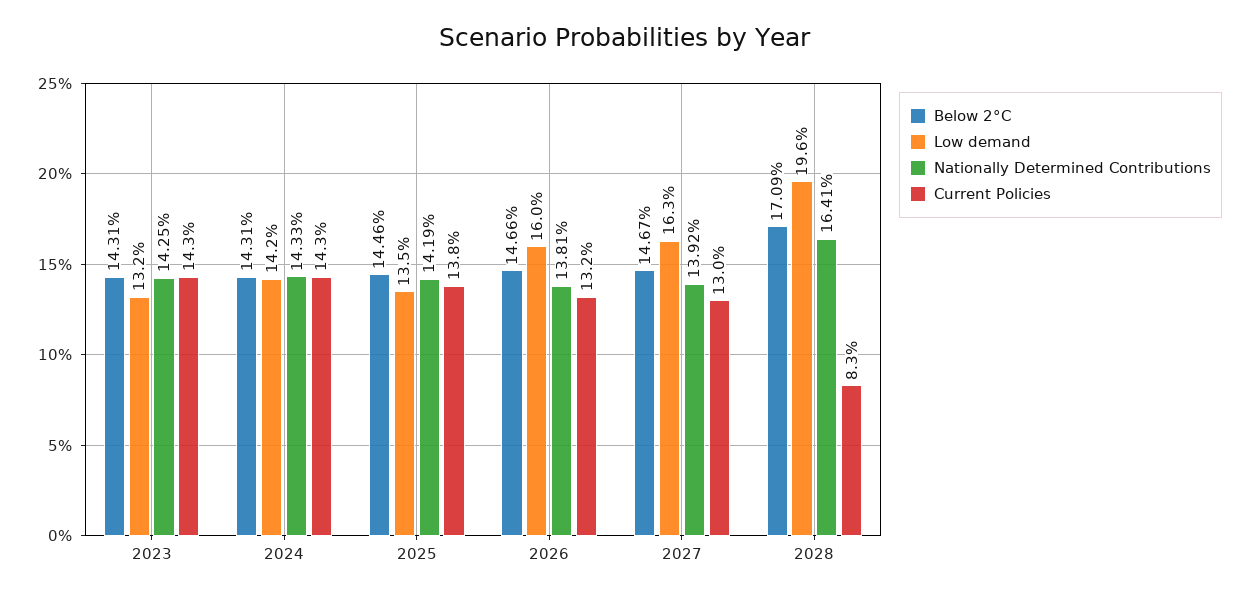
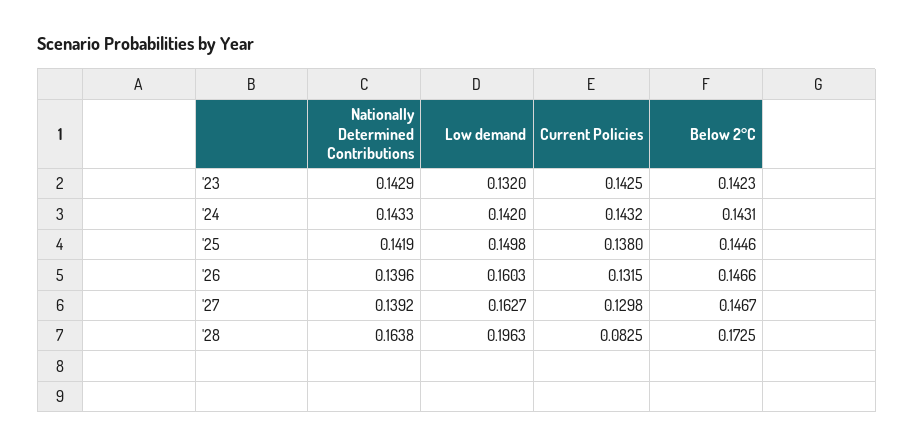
  {
    "Below 2°C": {
-     "2023": 0.1431,
+     "2023": 0.1423,
      "2024": 0.1431,
      "2025": 0.1446,
      "2026": 0.1466,
      "2027": 0.1467,
-     "2028": 0.1709
+     "2028": 0.1725
    },
    "Low demand": {
      "2023": 0.132,
      "2024": 0.142,
-     "2025": 0.135,
+     "2025": 0.1498,
      "2026": 0.1603,
      "2027": 0.1627,
      "2028": 0.1963
    },
    "Nationally Determined Contributions": {
-     "2023": 0.1425,
+     "2023": 0.1429,
      "2024": 0.1433,
      "2025": 0.1419,
-     "2026": 0.1381,
+     "2026": 0.1396,
      "2027": 0.1392,
-     "2028": 0.1641
+     "2028": 0.1638
    },
    "Current Policies": {
      "2023": 0.1425,
      "2024": 0.1432,
      "2025": 0.138,
      "2026": 0.1315,
      "2027": 0.1298,
      "2028": 0.0825
    }
  }

